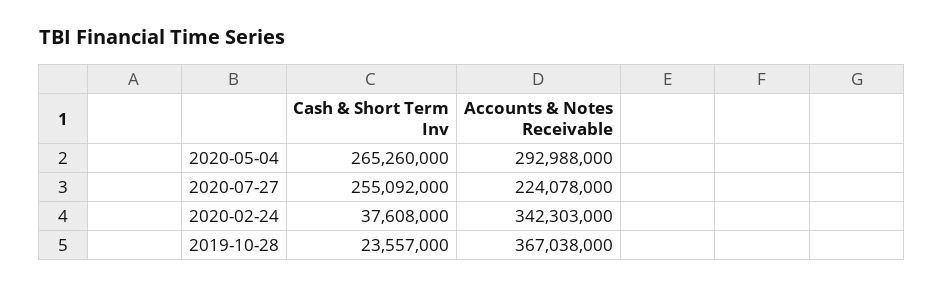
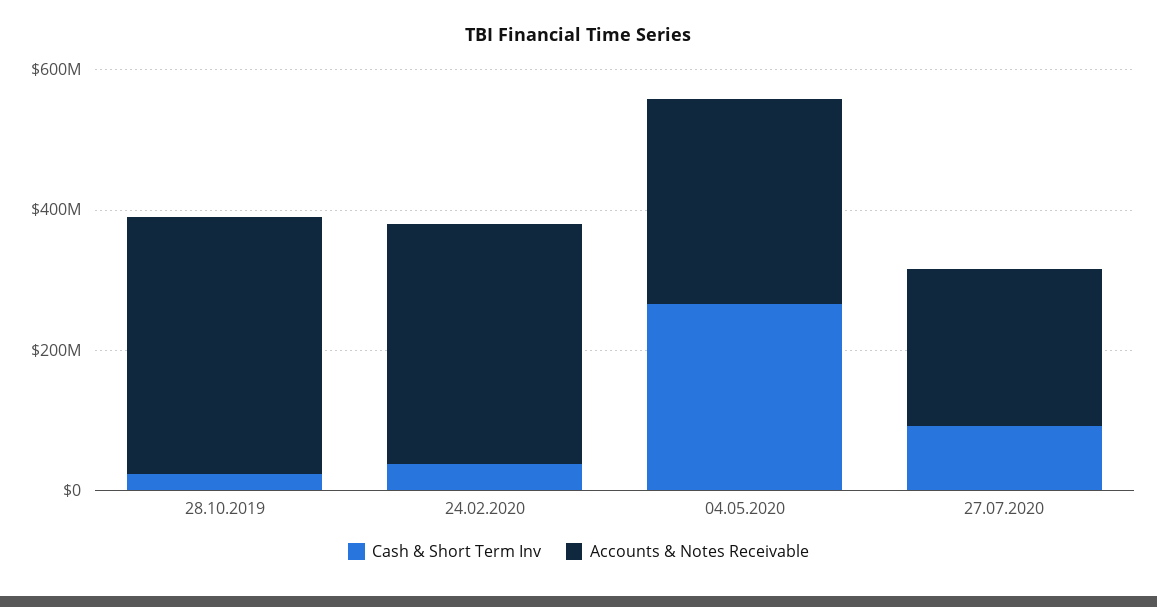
  {
    "Cash & Short Term Inv": {
      "2020-05-04": 265260000,
-     "2020-07-27": 255092000,
+     "2020-07-27": 100000000,
      "2020-02-24": 37608000,
      "2019-10-28": 23557000
    },
    "Accounts & Notes Receivable": {
      "2020-05-04": 292988000,
      "2020-07-27": 224078000,
      "2020-02-24": 342303000,
      "2019-10-28": 367038000
    }
  }

